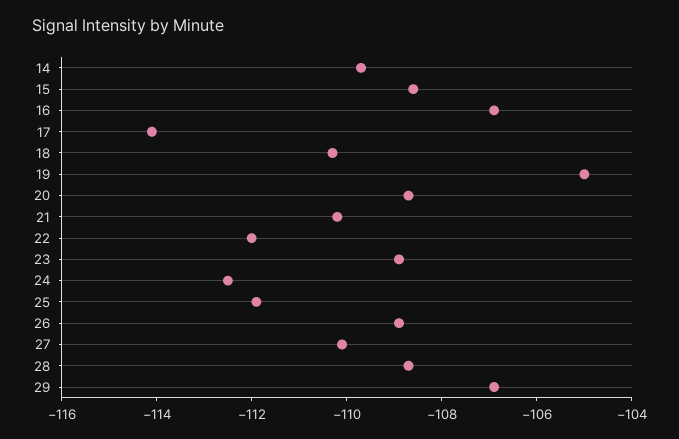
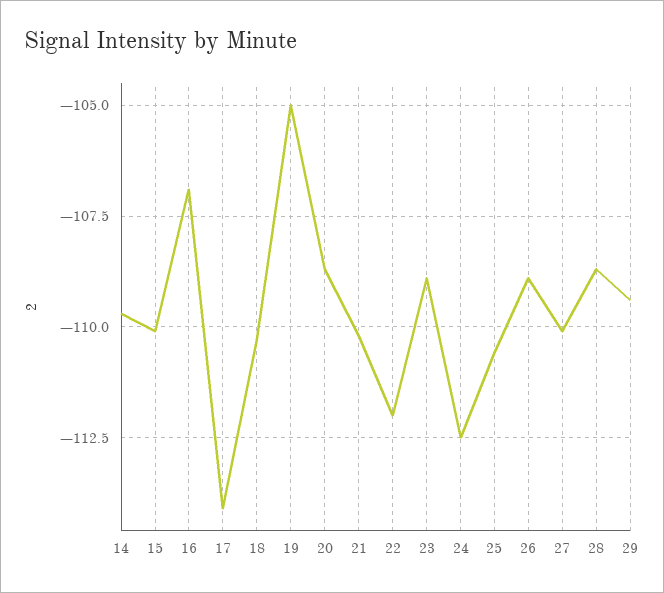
  {
    "14": -109.5,
-   "15": -108.5,
+   "15": -110,
    "16": -107,
    "17": -114,
    "18": -110.5,
    "19": -105,
    "20": -108.5,
    "21": -110,
    "22": -112,
    "23": -109,
    "24": -112.5,
-   "25": -112,
+   "25": -110.5,
    "26": -109,
    "27": -110,
    "28": -108.5,
-   "29": -107
+   "29": -109.5
  }

